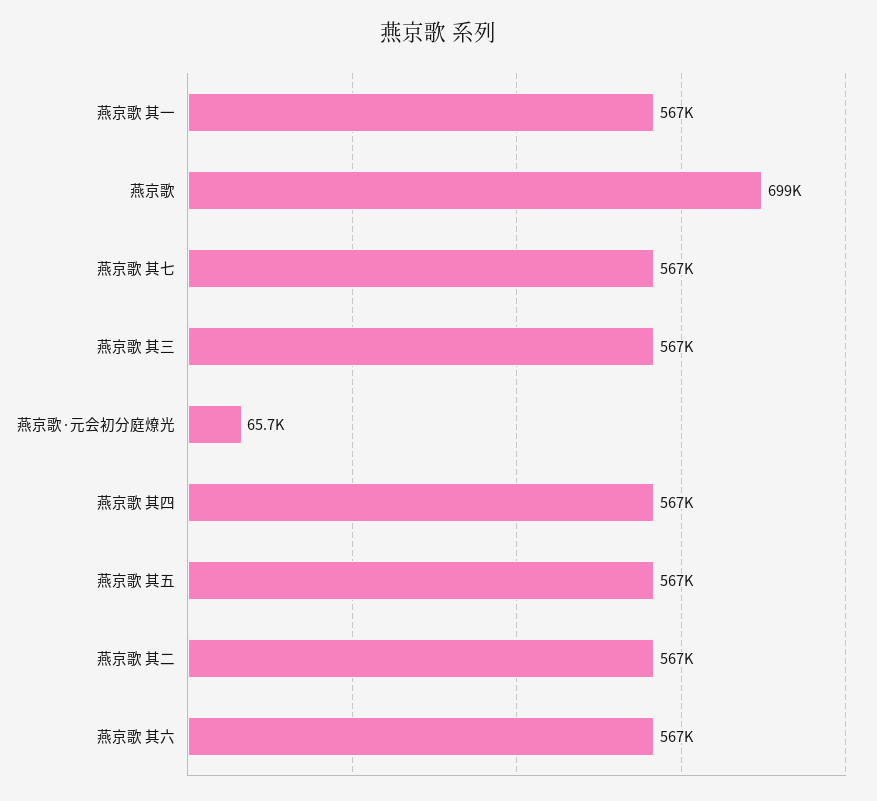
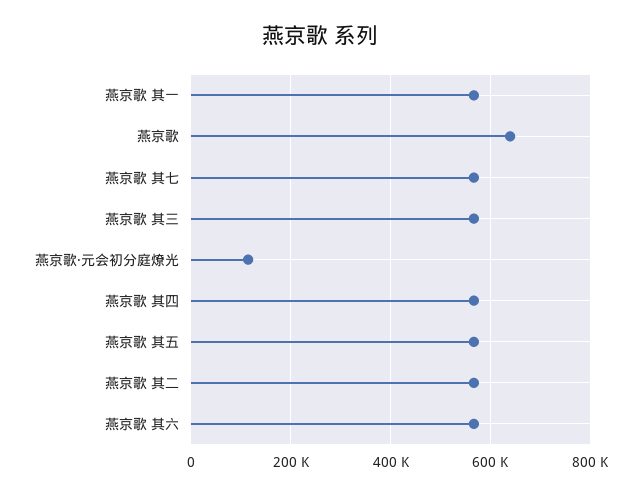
  {
    "燕京歌 其一": 567000,
-   "燕京歌": 699000,
+   "燕京歌": 640000,
    "燕京歌 其七": 567000,
    "燕京歌 其三": 567000,
-   "燕京歌·元会初分庭燎光": 65700,
+   "燕京歌·元会初分庭燎光": 120000,
    "燕京歌 其四": 567000,
    "燕京歌 其五": 567000,
    "燕京歌 其二": 567000,
    "燕京歌 其六": 567000
  }

